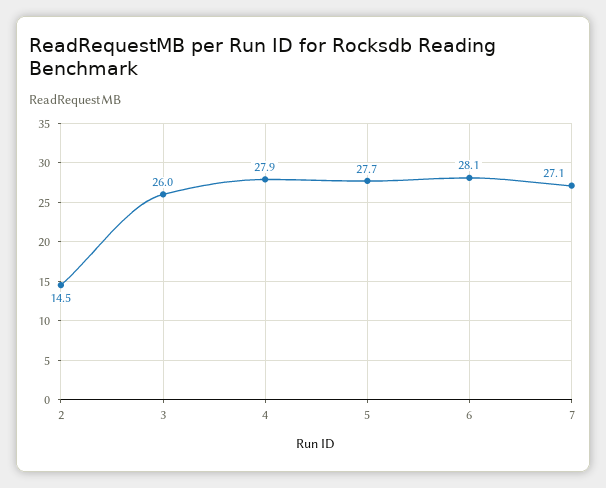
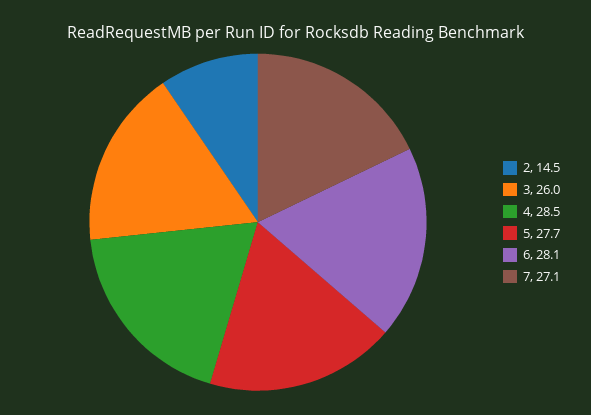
  {
    "2": 14.5,
    "3": 26,
-   "4": 27.9,
+   "4": 28.5,
    "5": 27.7,
    "6": 28.1,
    "7": 27.1
  }

